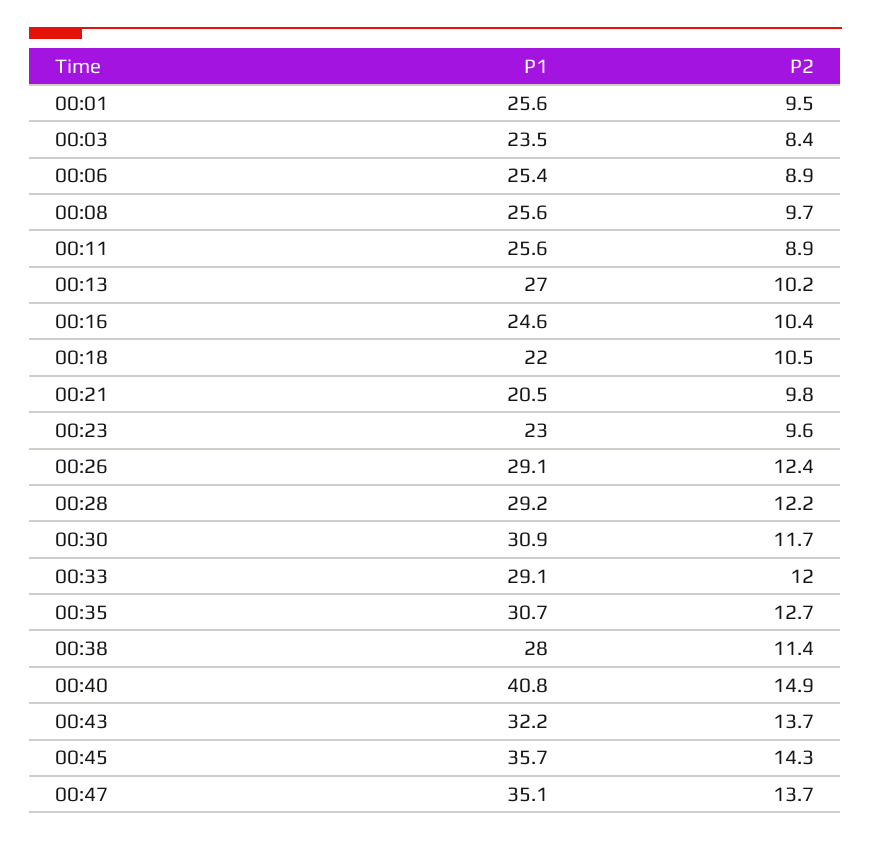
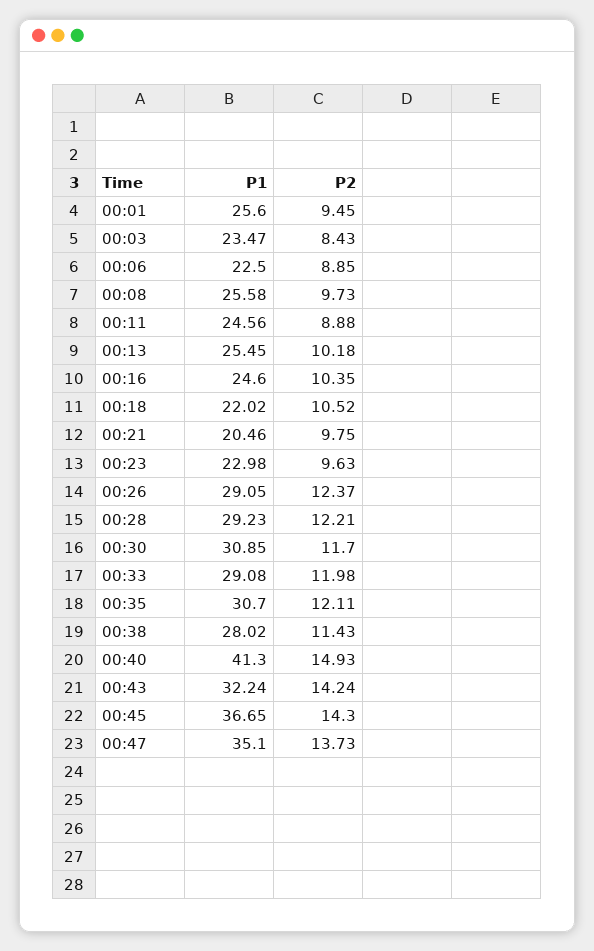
  {
    "P1": {
      "00:01": 25.6,
      "00:03": 23.47,
-     "00:06": 25.4,
+     "00:06": 22.5,
      "00:08": 25.58,
-     "00:11": 25.6,
+     "00:11": 24.56,
-     "00:13": 27,
+     "00:13": 25.45,
      "00:16": 24.6,
      "00:18": 22.02,
      "00:21": 20.46,
      "00:23": 22.98,
      "00:26": 29.05,
      "00:28": 29.23,
      "00:30": 30.85,
      "00:33": 29.08,
      "00:35": 30.7,
      "00:38": 28.02,
-     "00:40": 40.8,
+     "00:40": 41.3,
      "00:43": 32.24,
-     "00:45": 35.7,
+     "00:45": 36.65,
      "00:47": 35.1
    },
    "P2": {
      "00:01": 9.45,
      "00:03": 8.43,
      "00:06": 8.85,
      "00:08": 9.73,
      "00:11": 8.88,
      "00:13": 10.18,
      "00:16": 10.35,
      "00:18": 10.52,
      "00:21": 9.75,
      "00:23": 9.63,
      "00:26": 12.37,
      "00:28": 12.21,
      "00:30": 11.7,
      "00:33": 11.98,
-     "00:35": 12.7,
+     "00:35": 12.11,
      "00:38": 11.43,
      "00:40": 14.93,
-     "00:43": 13.7,
+     "00:43": 14.24,
      "00:45": 14.3,
      "00:47": 13.73
    }
  }

